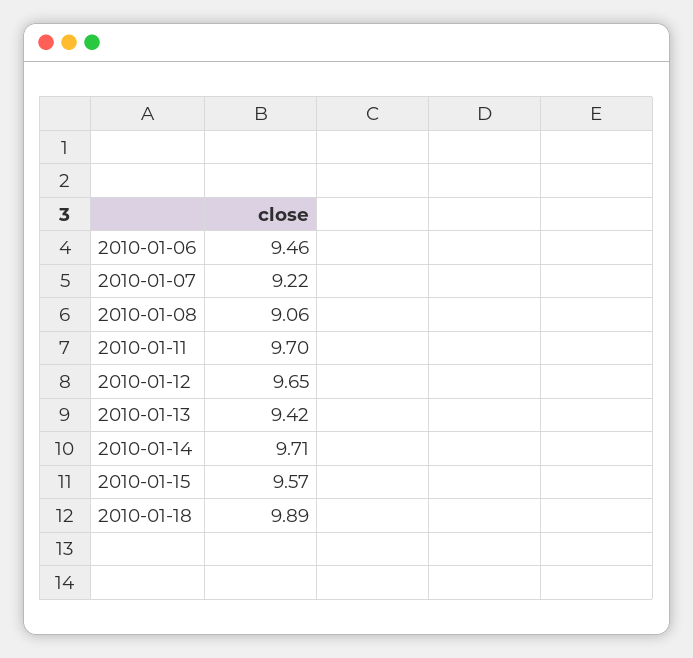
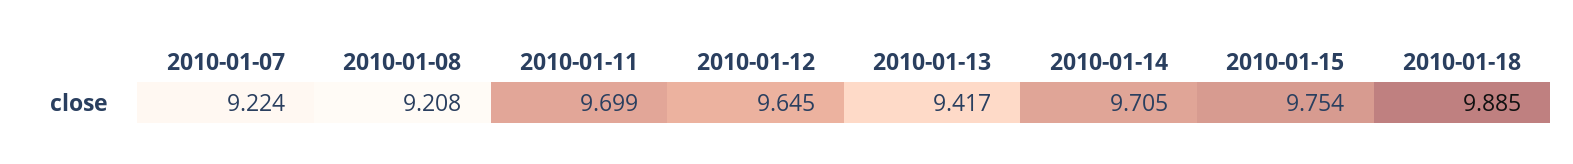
  {
-   "2010-01-06": 9.46,
    "2010-01-07": 9.224,
-   "2010-01-08": 9.06,
+   "2010-01-08": 9.208,
    "2010-01-11": 9.699,
    "2010-01-12": 9.645,
    "2010-01-13": 9.417,
    "2010-01-14": 9.705,
-   "2010-01-15": 9.57,
+   "2010-01-15": 9.754,
    "2010-01-18": 9.885
  }

